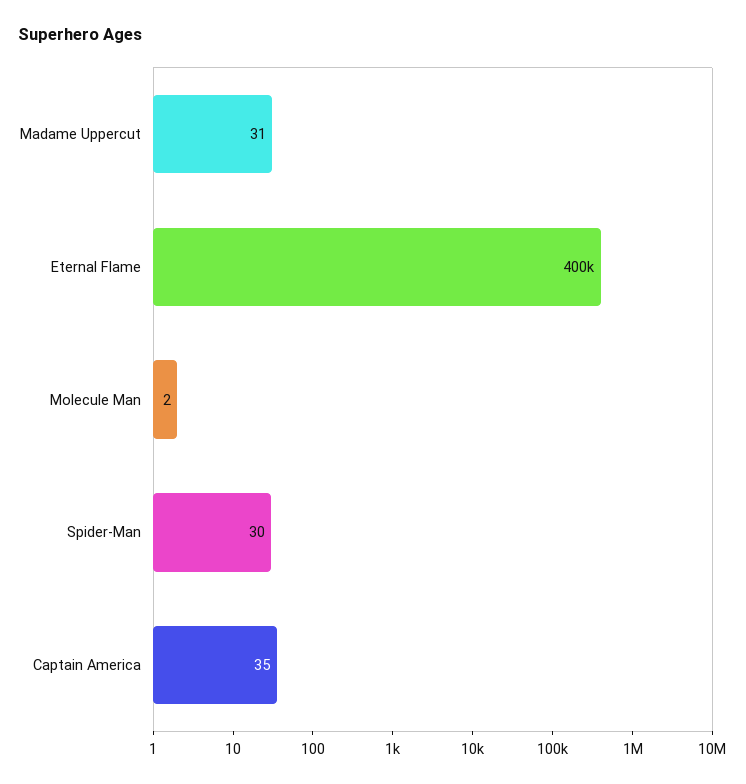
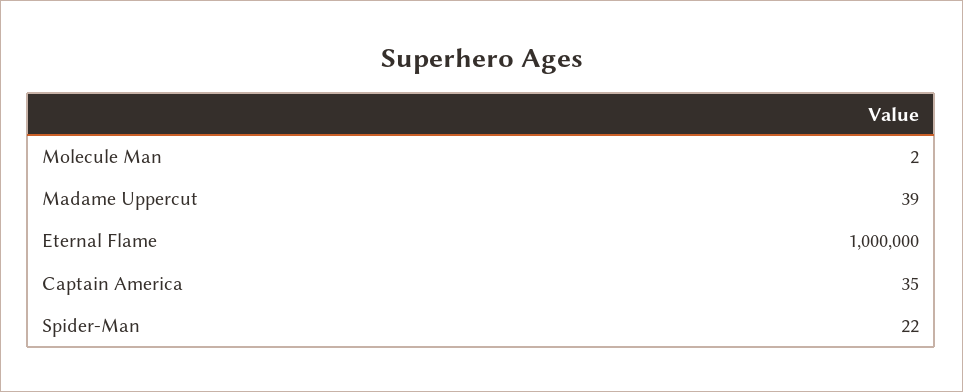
  {
-   "Madame Uppercut": 31,
+   "Madame Uppercut": 39,
-   "Eternal Flame": 400000,
+   "Eternal Flame": 1000000,
    "Molecule Man": 2,
-   "Spider-Man": 30,
+   "Spider-Man": 22,
    "Captain America": 35
  }

